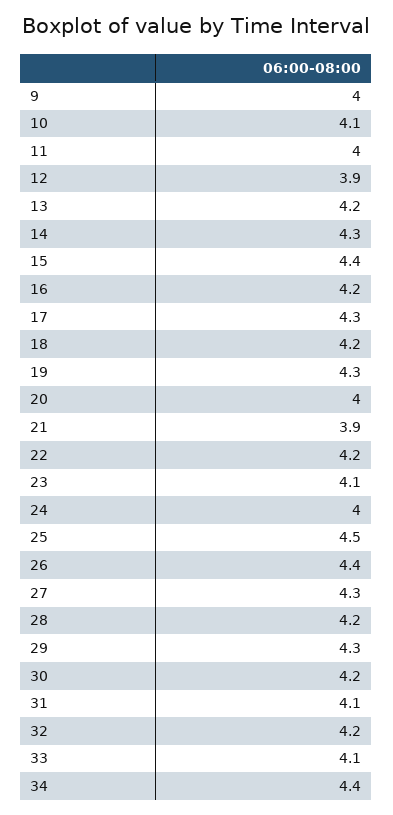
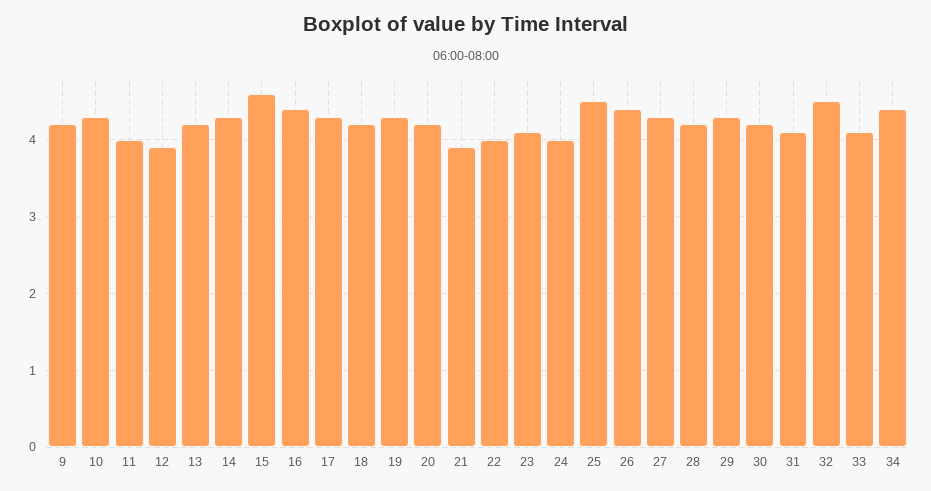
  {
-   "9": 4,
+   "9": 4.2,
-   "10": 4.1,
+   "10": 4.3,
    "11": 4,
    "12": 3.9,
    "13": 4.2,
    "14": 4.3,
-   "15": 4.4,
+   "15": 4.6,
-   "16": 4.2,
+   "16": 4.4,
    "17": 4.3,
    "18": 4.2,
    "19": 4.3,
-   "20": 4,
+   "20": 4.2,
    "21": 3.9,
-   "22": 4.2,
+   "22": 4,
    "23": 4.1,
    "24": 4,
    "25": 4.5,
    "26": 4.4,
    "27": 4.3,
    "28": 4.2,
    "29": 4.3,
    "30": 4.2,
    "31": 4.1,
-   "32": 4.2,
+   "32": 4.5,
    "33": 4.1,
    "34": 4.4
  }

